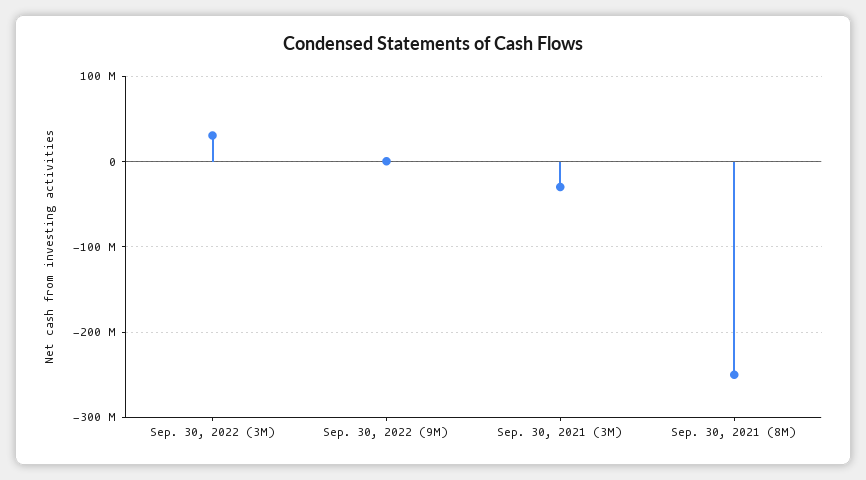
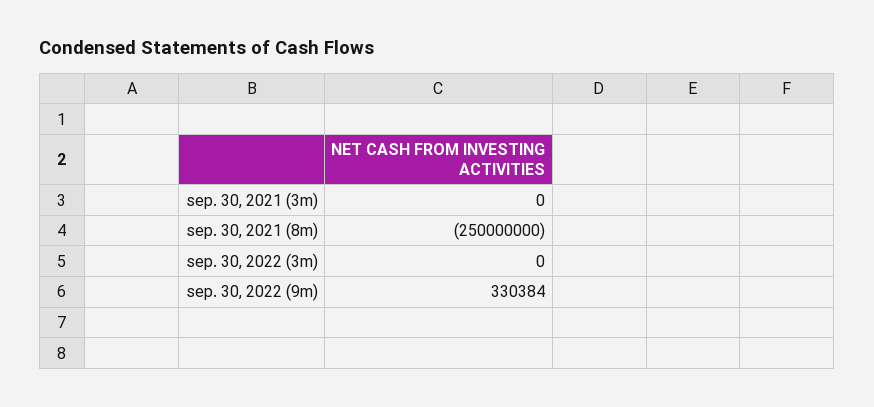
  {
-   "Sep. 30, 2022 (3M)": 30000000,
+   "Sep. 30, 2022 (3M)": 0,
    "Sep. 30, 2022 (9M)": 330384,
-   "Sep. 30, 2021 (3M)": -30000000,
+   "Sep. 30, 2021 (3M)": 0,
    "Sep. 30, 2021 (8M)": -250000000
  }

